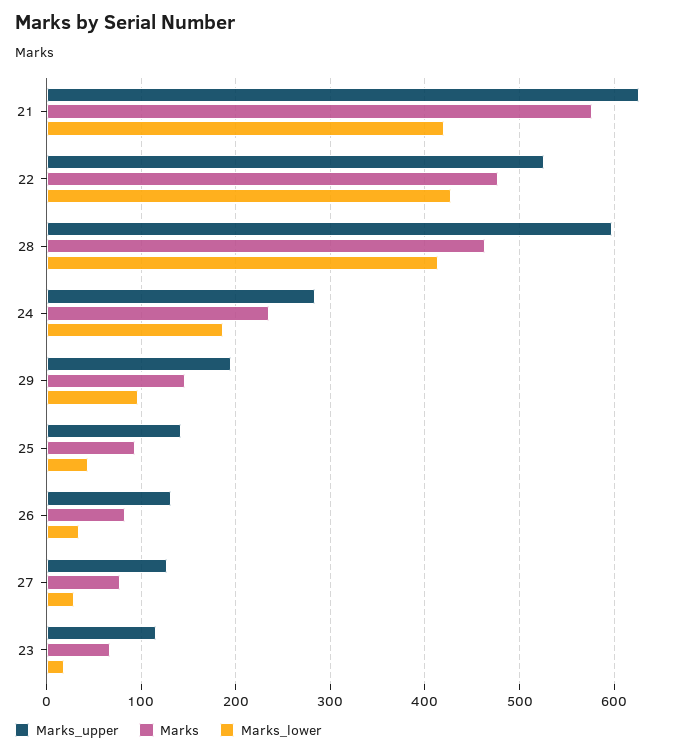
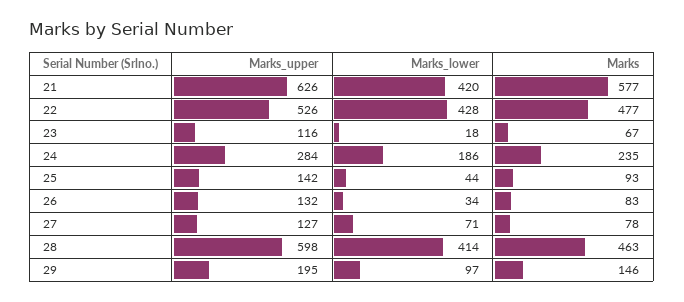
  {
    "Marks_upper": {
      "21": 626,
      "22": 526,
      "28": 598,
      "24": 284,
      "29": 195,
      "25": 142,
      "26": 132,
      "27": 127,
      "23": 116
    },
    "Marks": {
      "21": 577,
      "22": 477,
      "28": 463,
      "24": 235,
      "29": 146,
      "25": 93,
      "26": 83,
      "27": 78,
      "23": 67
    },
    "Marks_lower": {
      "21": 420,
      "22": 428,
      "28": 414,
      "24": 186,
      "29": 97,
      "25": 44,
      "26": 34,
-     "27": 30,
+     "27": 71,
      "23": 18
    }
  }

